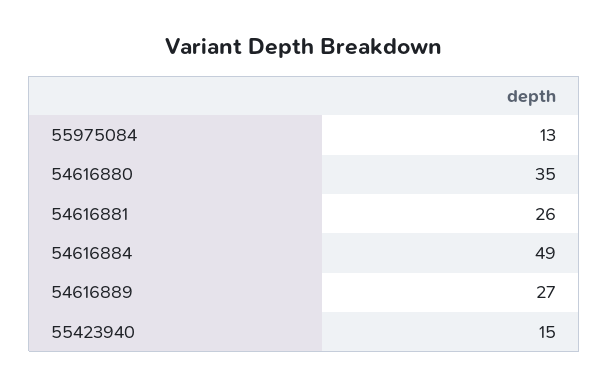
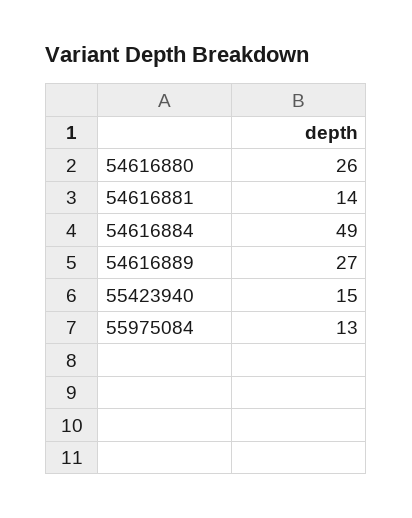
  {
    "55975084": 13,
-   "54616880": 35,
+   "54616880": 26,
-   "54616881": 26,
+   "54616881": 14,
    "54616884": 49,
    "54616889": 27,
    "55423940": 15
  }

